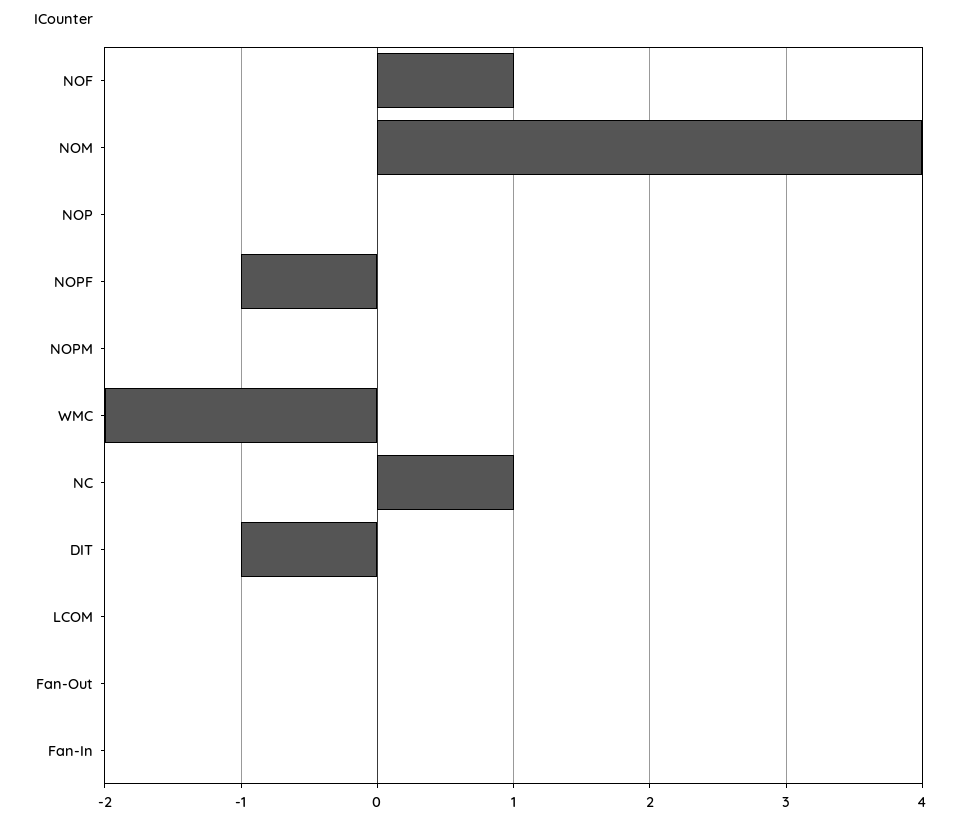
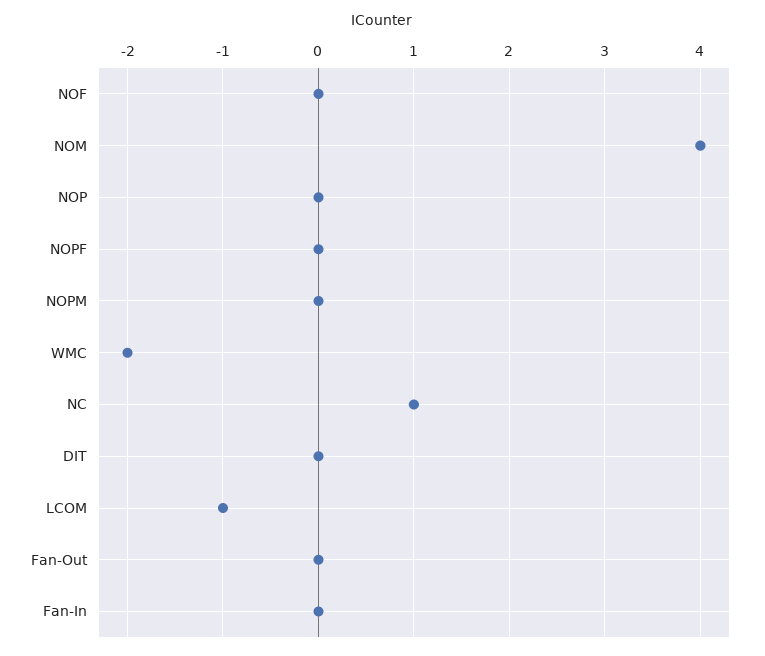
  {
-   "NOF": 1,
+   "NOF": 0,
    "NOM": 4,
    "NOP": 0,
-   "NOPF": -1,
+   "NOPF": 0,
    "NOPM": 0,
    "WMC": -2,
    "NC": 1,
-   "DIT": -1,
+   "DIT": 0,
-   "LCOM": 0,
+   "LCOM": -1,
    "Fan-Out": 0,
    "Fan-In": 0
  }

